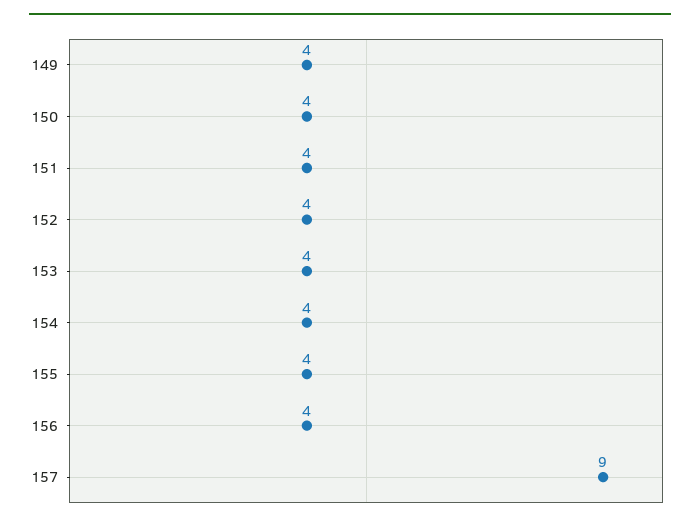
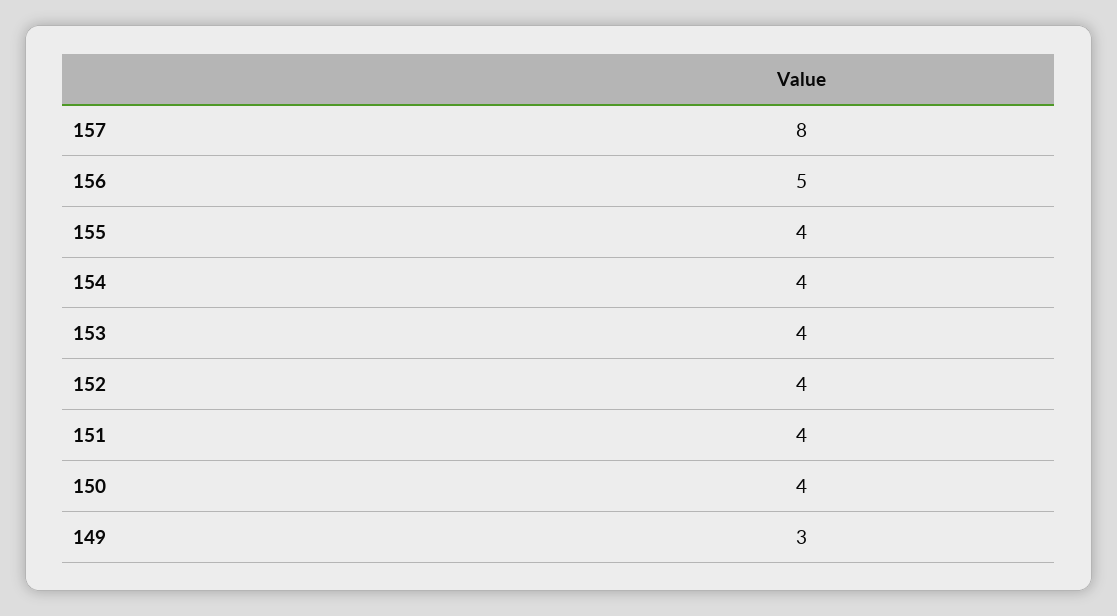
  {
-   "149": 4,
+   "149": 3,
    "150": 4,
    "151": 4,
    "152": 4,
    "153": 4,
    "154": 4,
    "155": 4,
-   "156": 4,
+   "156": 5,
-   "157": 9
+   "157": 8
  }

